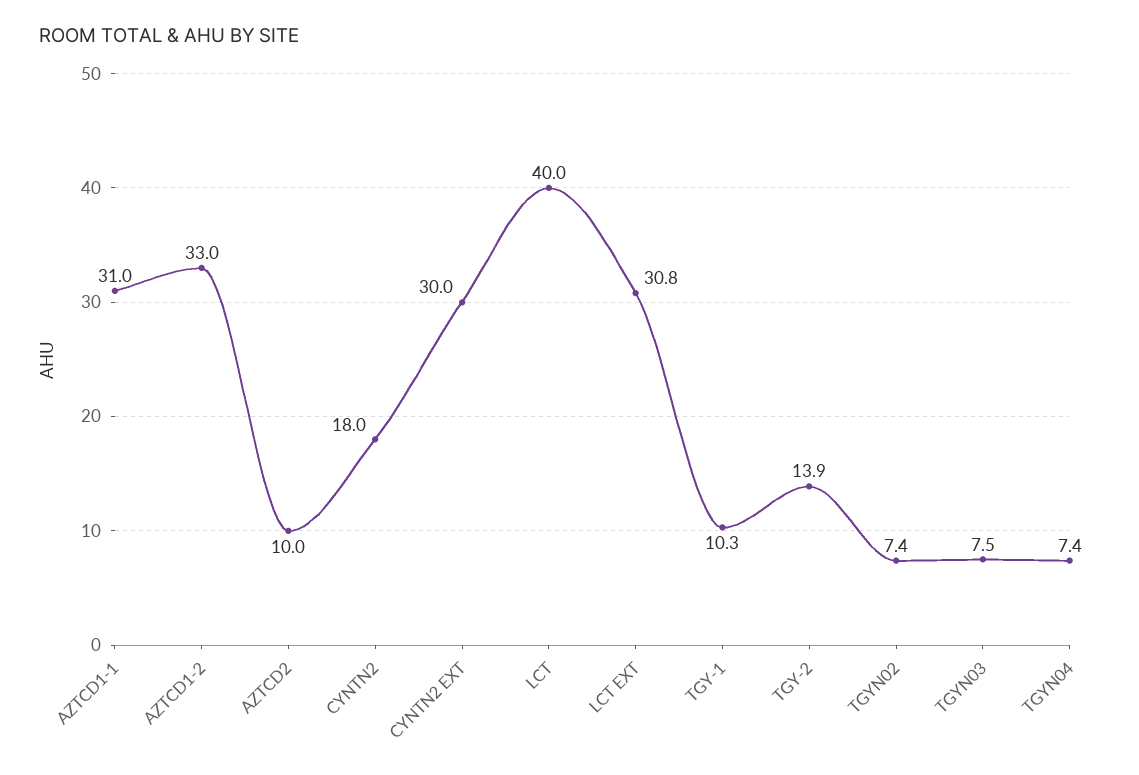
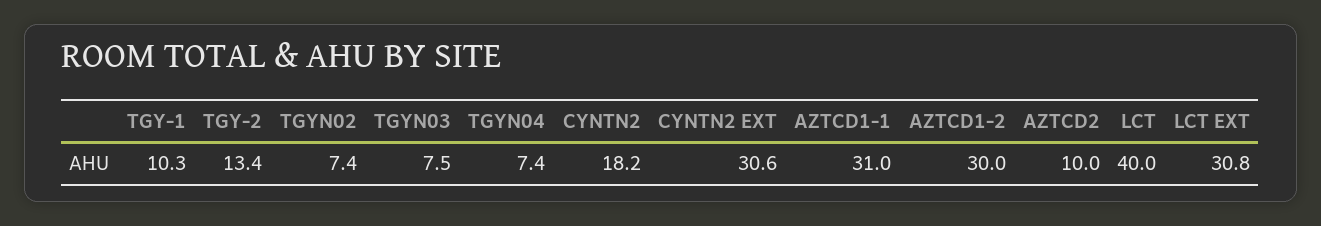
  {
    "AZTCD1-1": 31,
-   "AZTCD1-2": 33,
+   "AZTCD1-2": 30,
    "AZTCD2": 10,
-   "CYNTN2": 18,
+   "CYNTN2": 18.2,
-   "CYNTN2 EXT": 30,
+   "CYNTN2 EXT": 30.6,
    "LCT": 40,
    "LCT EXT": 30.8,
    "TGY-1": 10.3,
-   "TGY-2": 13.9,
+   "TGY-2": 13.4,
    "TGYN02": 7.4,
    "TGYN03": 7.5,
    "TGYN04": 7.4
  }

